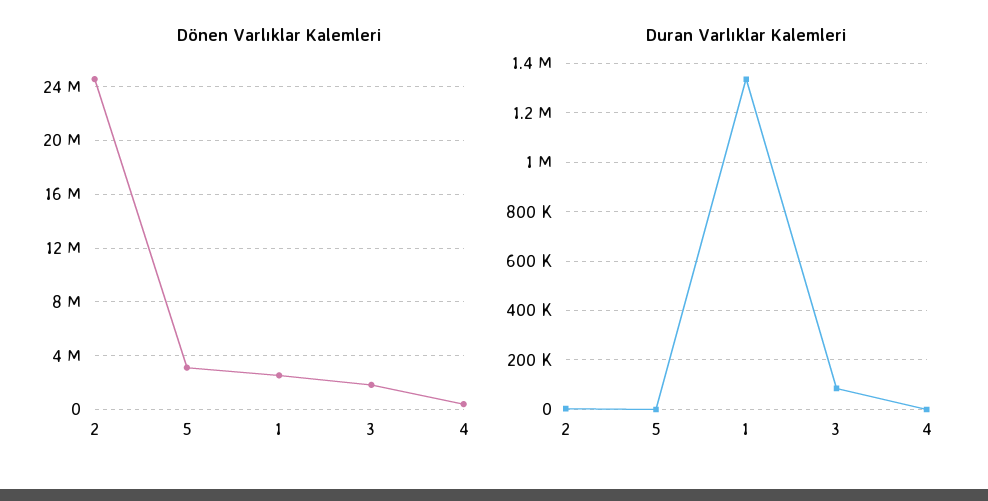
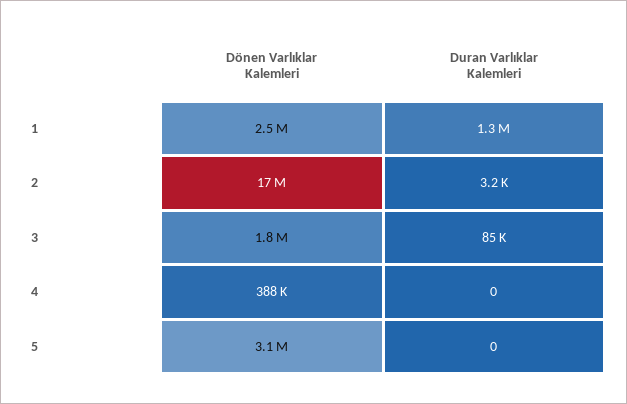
  {
    "Dönen Varlıklar Kalemleri": {
-     "2": 24500000,
+     "2": 17000000,
      "5": 3100000,
      "1": 2500000,
      "3": 1800000,
      "4": 388000
    },
    "Duran Varlıklar Kalemleri": {
      "2": 3200,
      "5": 0,
      "1": 1300000,
      "3": 85000,
      "4": 0
    }
  }

